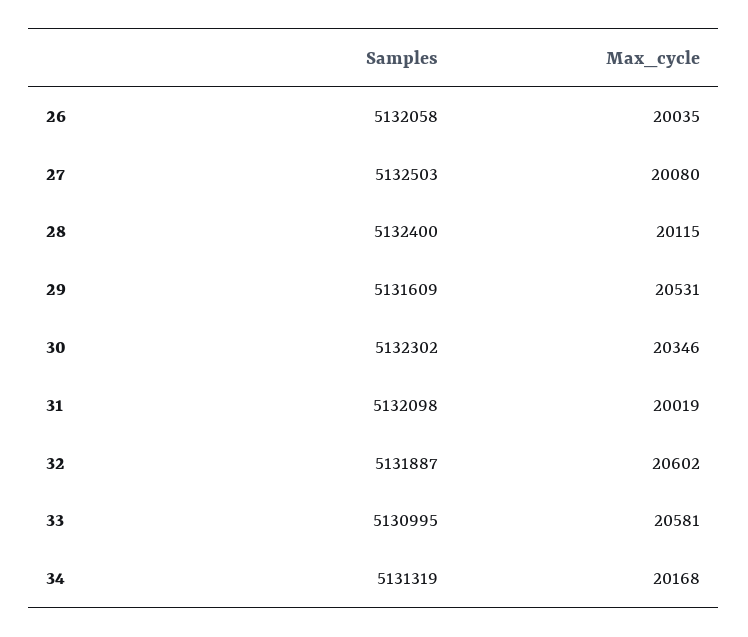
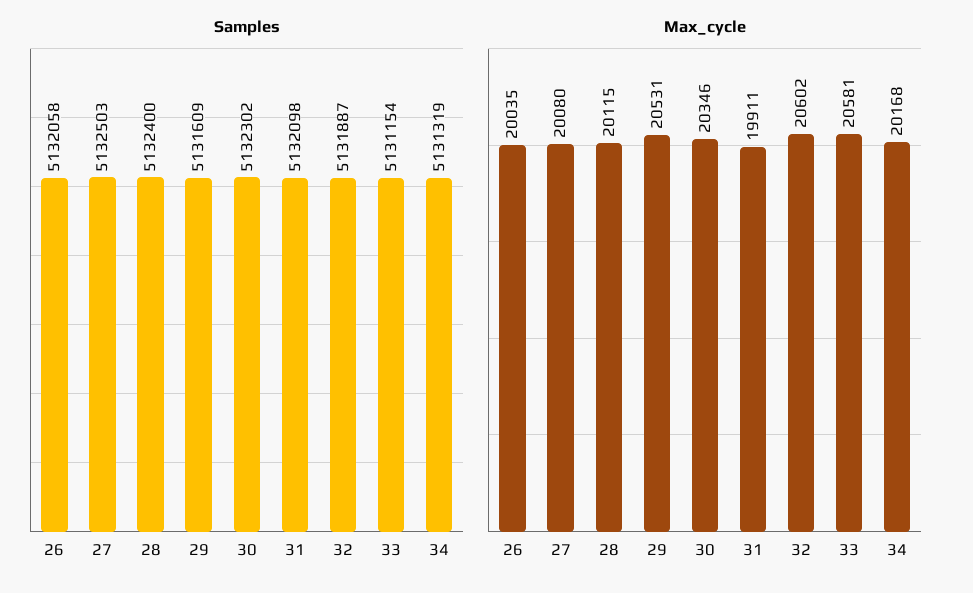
  {
    "Samples": {
      "26": 5132058,
      "27": 5132503,
      "28": 5132400,
      "29": 5131609,
      "30": 5132302,
      "31": 5132098,
      "32": 5131887,
-     "33": 5130995,
+     "33": 5131154,
      "34": 5131319
    },
    "Max_cycle": {
      "26": 20035,
      "27": 20080,
      "28": 20115,
      "29": 20531,
      "30": 20346,
-     "31": 20019,
+     "31": 19911,
      "32": 20602,
      "33": 20581,
      "34": 20168
    }
  }

